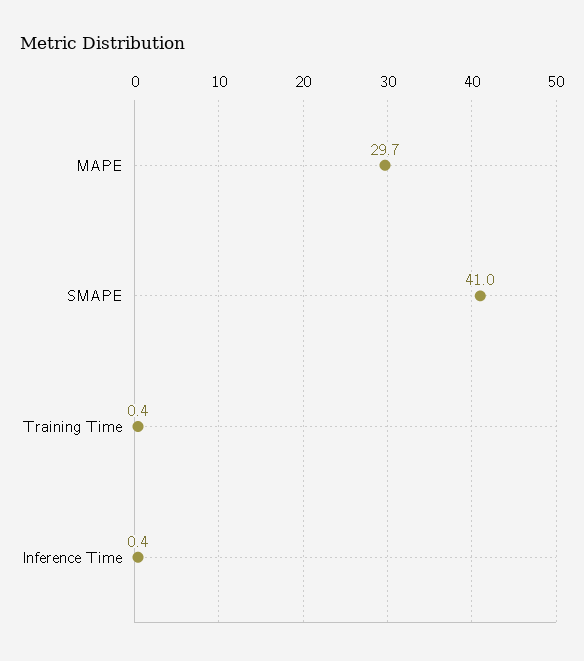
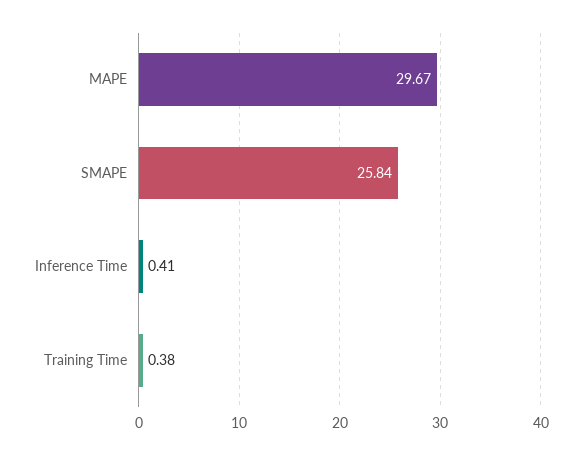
  {
    "MAPE": 29.67,
-   "SMAPE": 41,
+   "SMAPE": 25.84,
    "Training Time": 0.38,
    "Inference Time": 0.41
  }

